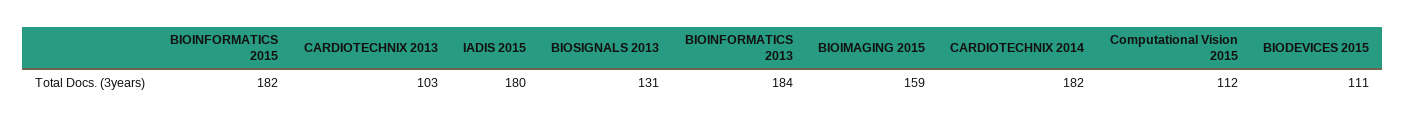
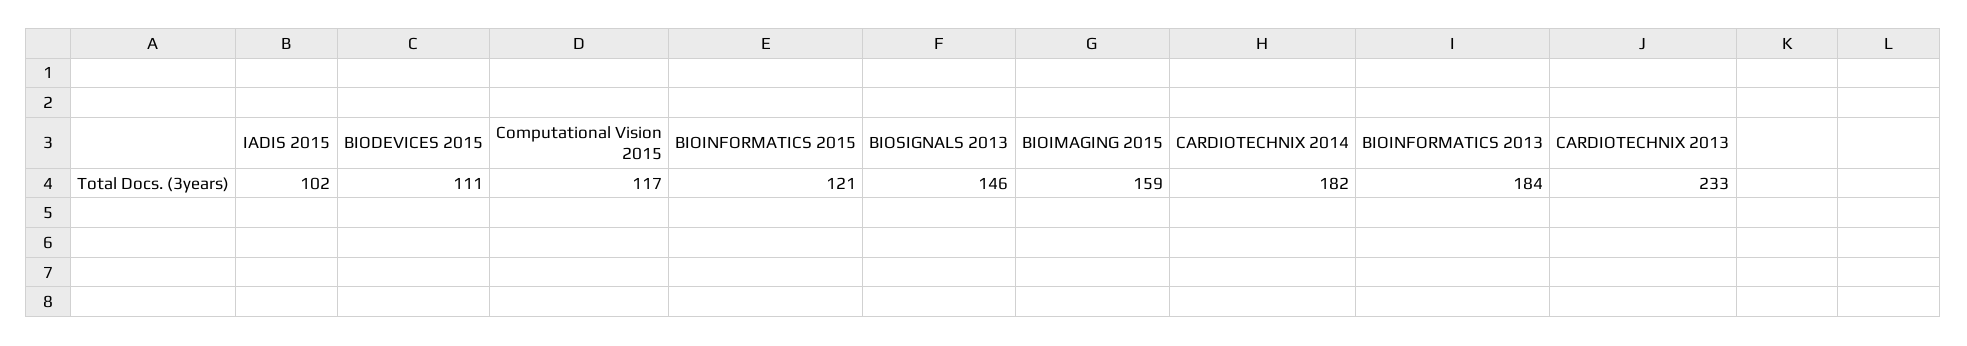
  {
-   "BIOINFORMATICS 2015": 182,
+   "BIOINFORMATICS 2015": 121,
-   "CARDIOTECHNIX 2013": 103,
+   "CARDIOTECHNIX 2013": 233,
-   "IADIS 2015": 180,
+   "IADIS 2015": 102,
-   "BIOSIGNALS 2013": 131,
+   "BIOSIGNALS 2013": 146,
    "BIOINFORMATICS 2013": 184,
    "BIOIMAGING 2015": 159,
    "CARDIOTECHNIX 2014": 182,
-   "Computational Vision 2015": 112,
+   "Computational Vision 2015": 117,
    "BIODEVICES 2015": 111
  }

